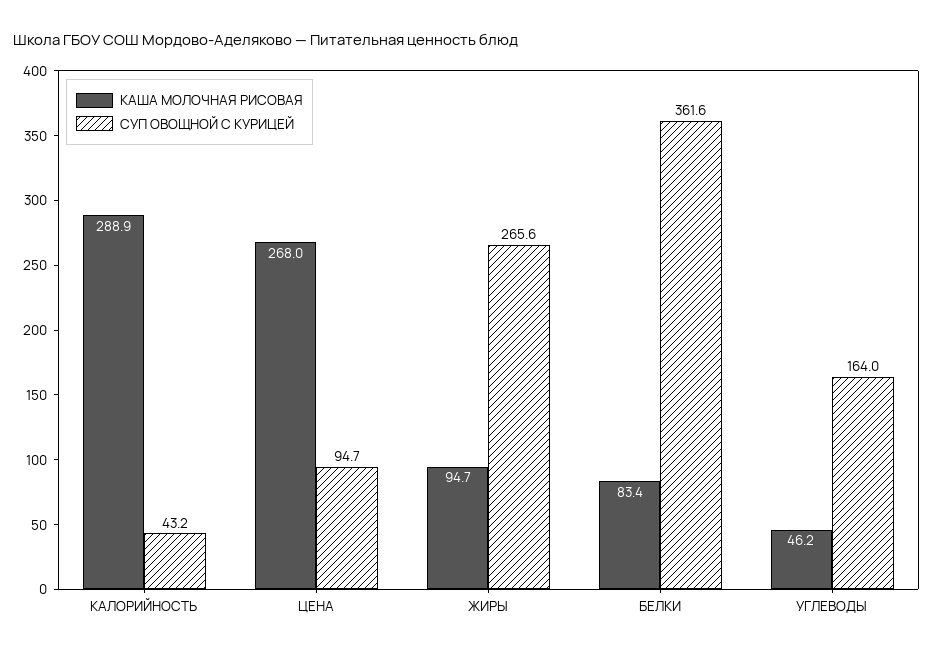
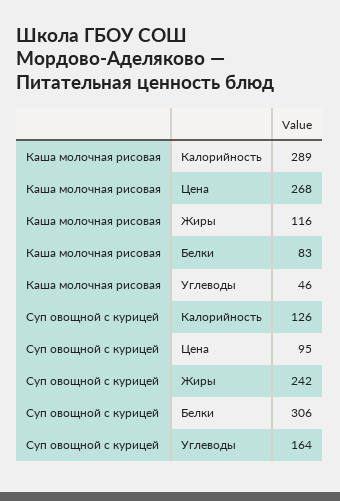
  {
    "КАША МОЛОЧНАЯ РИСОВАЯ": {
      "КАЛОРИЙНОСТЬ": 288.9,
      "ЦЕНА": 268,
-     "ЖИРЫ": 94.7,
+     "ЖИРЫ": 116,
      "БЕЛКИ": 83.4,
      "УГЛЕВОДЫ": 46.2
    },
    "СУП ОВОЩНОЙ С КУРИЦЕЙ": {
-     "КАЛОРИЙНОСТЬ": 43.2,
+     "КАЛОРИЙНОСТЬ": 126,
      "ЦЕНА": 94.7,
-     "ЖИРЫ": 265.6,
+     "ЖИРЫ": 242,
-     "БЕЛКИ": 361.6,
+     "БЕЛКИ": 306,
      "УГЛЕВОДЫ": 164
    }
  }

